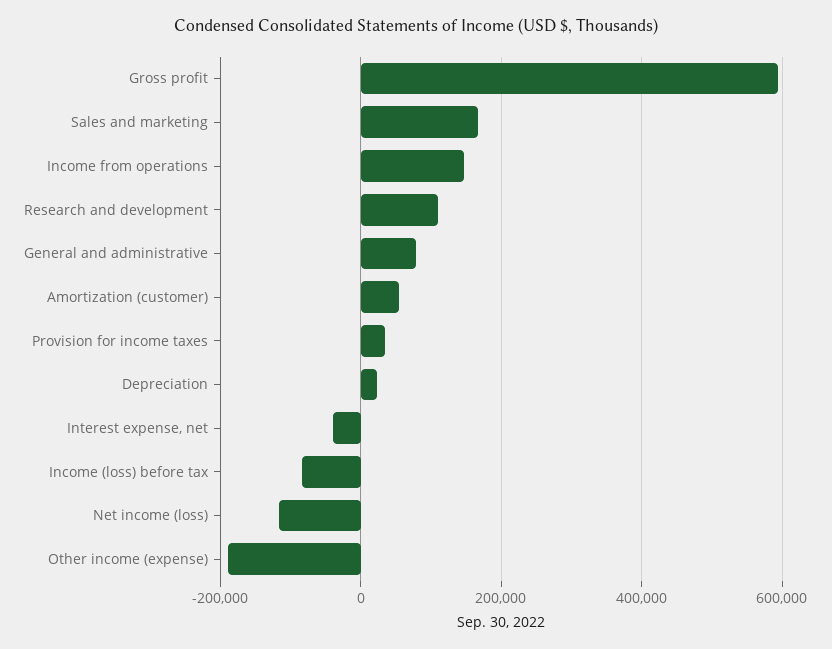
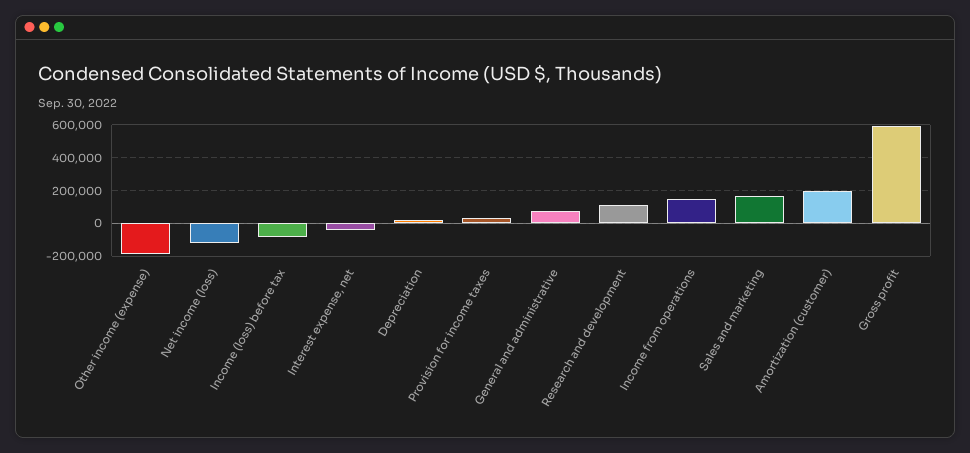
  {
    "Gross profit": 600000,
    "Sales and marketing": 160000,
    "Income from operations": 140000,
    "Research and development": 120000,
    "General and administrative": 80000,
-   "Amortization (customer)": 60000,
+   "Amortization (customer)": 200000,
    "Provision for income taxes": 40000,
    "Depreciation": 20000,
    "Interest expense, net": -40000,
    "Income (loss) before tax": -80000,
    "Net income (loss)": -120000,
    "Other income (expense)": -180000
  }

